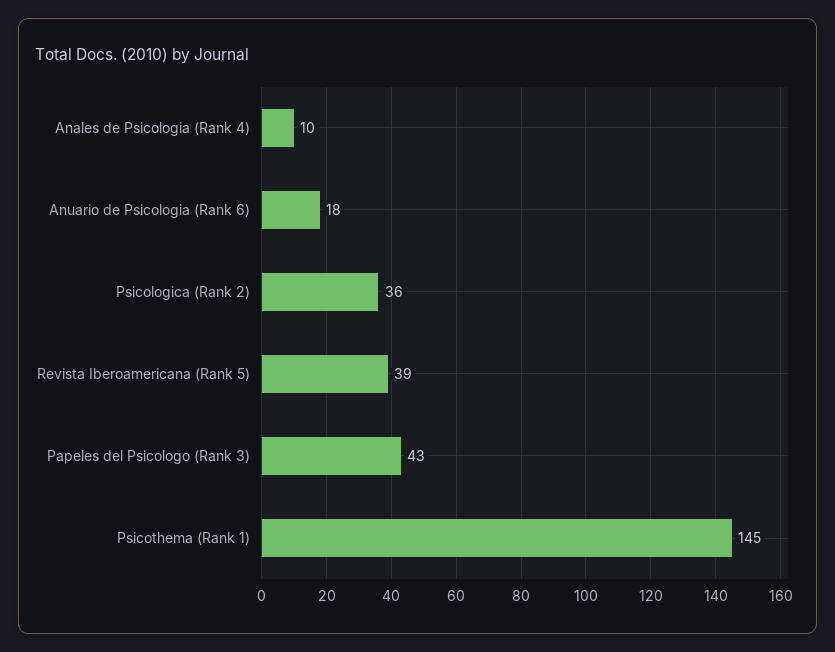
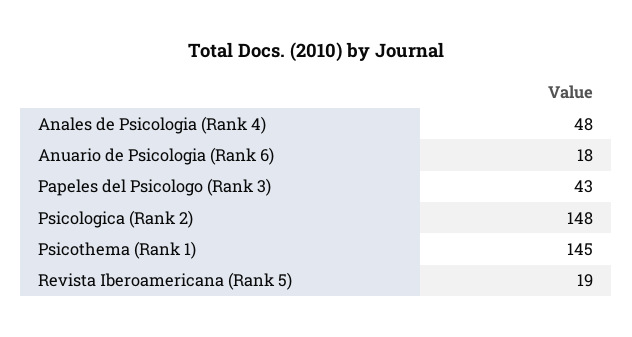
  {
-   "Anales de Psicologia (Rank 4)": 10,
+   "Anales de Psicologia (Rank 4)": 48,
    "Anuario de Psicologia (Rank 6)": 18,
-   "Psicologica (Rank 2)": 36,
+   "Psicologica (Rank 2)": 148,
-   "Revista Iberoamericana (Rank 5)": 39,
+   "Revista Iberoamericana (Rank 5)": 19,
    "Papeles del Psicologo (Rank 3)": 43,
    "Psicothema (Rank 1)": 145
  }

